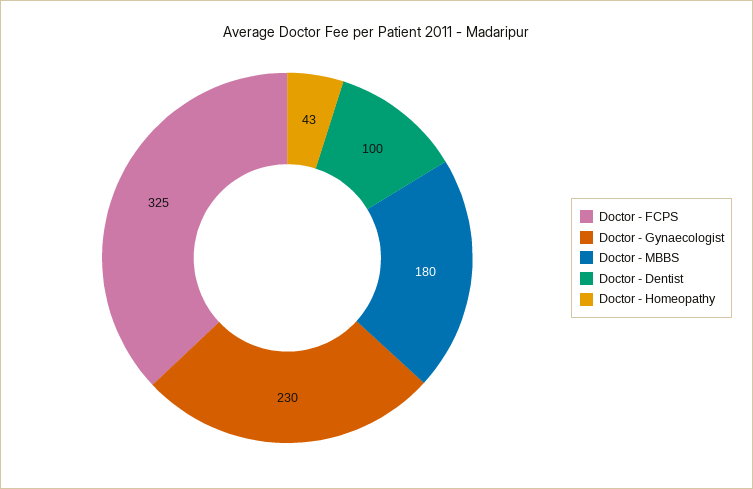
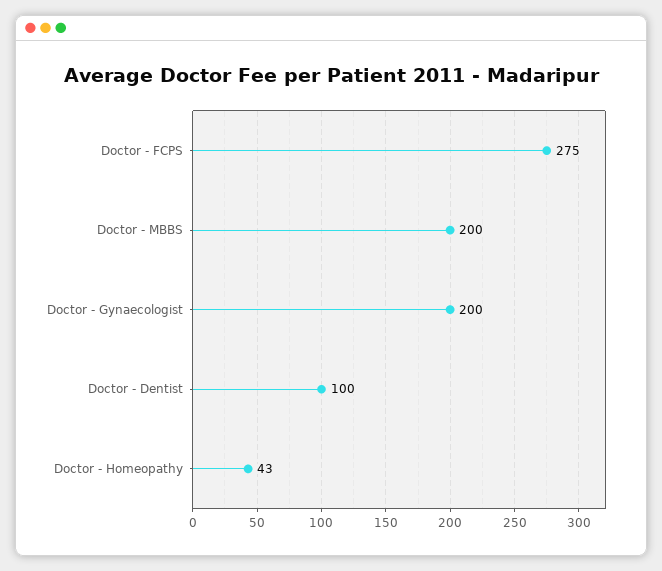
  {
-   "Doctor - FCPS": 325,
+   "Doctor - FCPS": 275,
-   "Doctor - Gynaecologist": 230,
+   "Doctor - Gynaecologist": 200,
-   "Doctor - MBBS": 180,
+   "Doctor - MBBS": 200,
    "Doctor - Dentist": 100,
    "Doctor - Homeopathy": 43
  }

